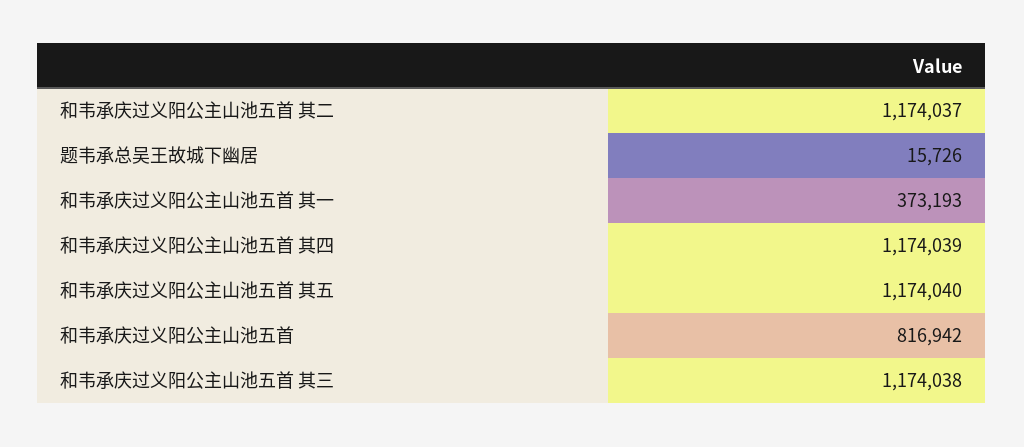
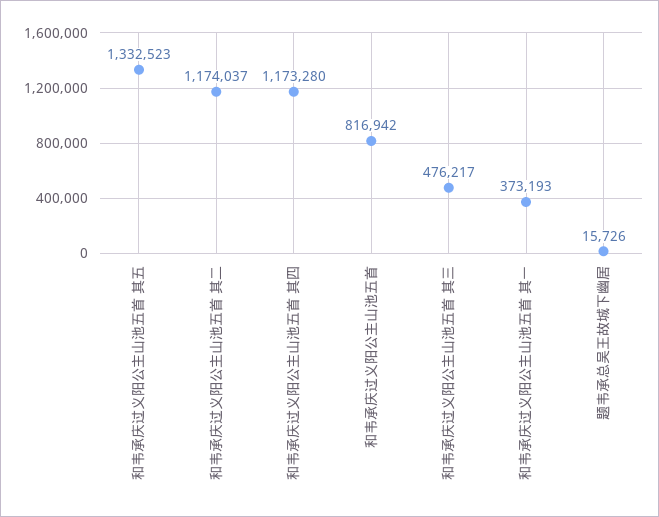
  {
    "和韦承庆过义阳公主山池五首 其二": 1174037,
    "题韦承总吴王故城下幽居": 15726,
    "和韦承庆过义阳公主山池五首 其一": 373193,
-   "和韦承庆过义阳公主山池五首 其四": 1174039,
+   "和韦承庆过义阳公主山池五首 其四": 1173280,
-   "和韦承庆过义阳公主山池五首 其五": 1174040,
+   "和韦承庆过义阳公主山池五首 其五": 1332523,
    "和韦承庆过义阳公主山池五首": 816942,
-   "和韦承庆过义阳公主山池五首 其三": 1174038
+   "和韦承庆过义阳公主山池五首 其三": 476217
  }

